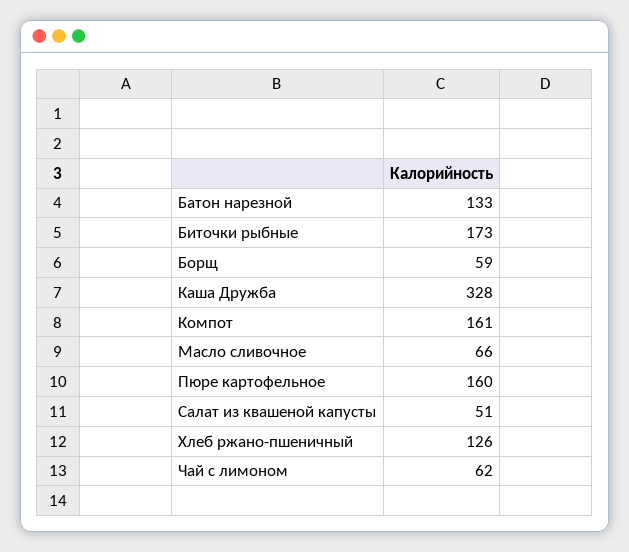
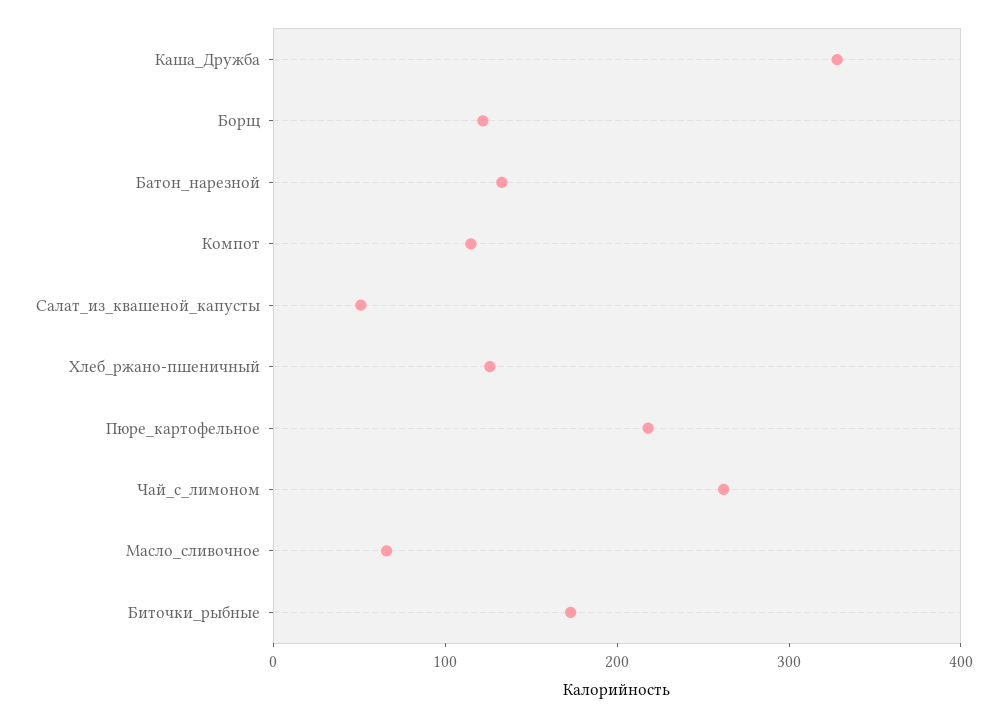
  {
    "Батон нарезной": 133,
    "Биточки рыбные": 173,
-   "Борщ": 59,
+   "Борщ": 120,
    "Каша Дружба": 328,
-   "Компот": 161,
+   "Компот": 120,
    "Масло сливочное": 66,
-   "Пюре картофельное": 160,
+   "Пюре картофельное": 220,
    "Салат из квашеной капусты": 51,
    "Хлеб ржано-пшеничный": 126,
-   "Чай с лимоном": 62
+   "Чай с лимоном": 260
  }

